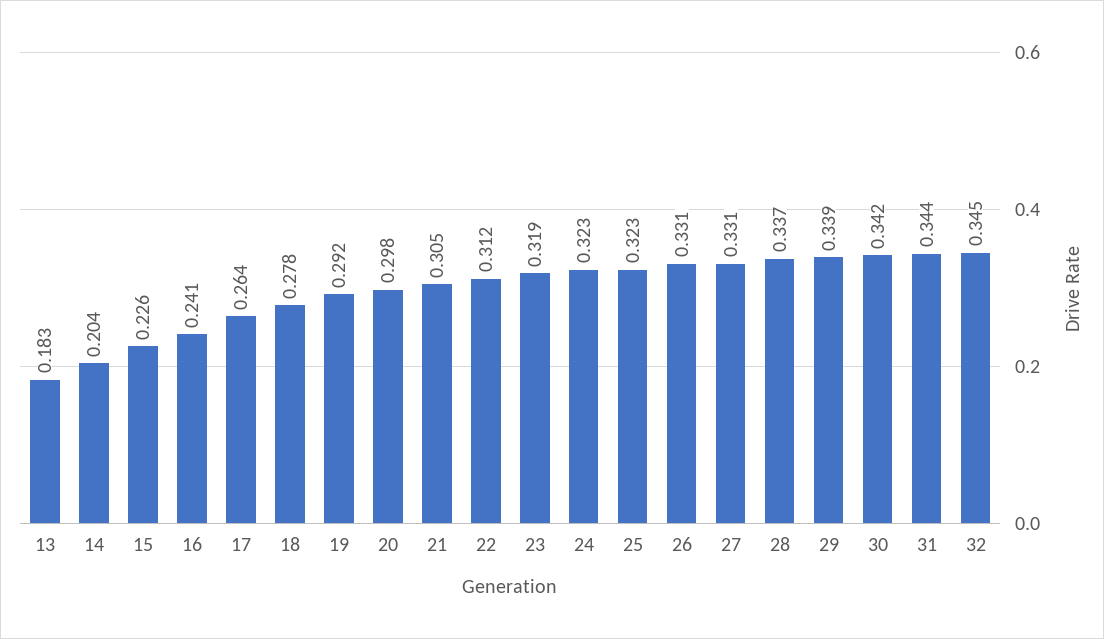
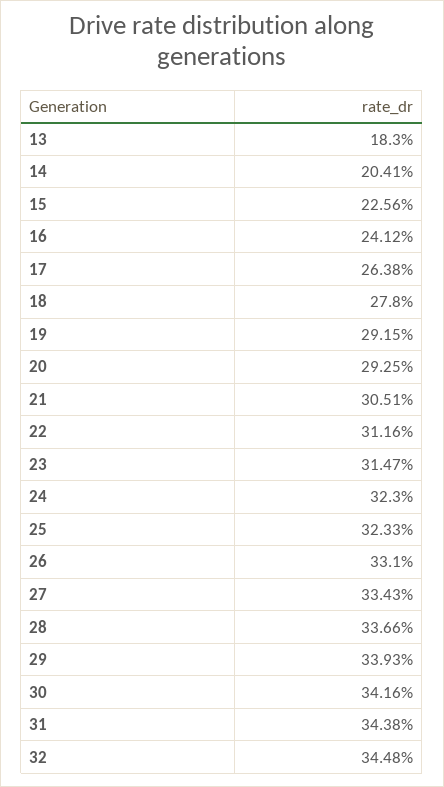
  {
    "13": 0.183,
    "14": 0.2041,
    "15": 0.2256,
    "16": 0.2412,
    "17": 0.2638,
    "18": 0.278,
    "19": 0.2915,
-   "20": 0.298,
+   "20": 0.2925,
    "21": 0.3051,
    "22": 0.3116,
-   "23": 0.319,
+   "23": 0.3147,
    "24": 0.323,
    "25": 0.3233,
    "26": 0.331,
-   "27": 0.331,
+   "27": 0.3343,
    "28": 0.3366,
    "29": 0.3393,
    "30": 0.3416,
    "31": 0.3438,
    "32": 0.3448
  }

